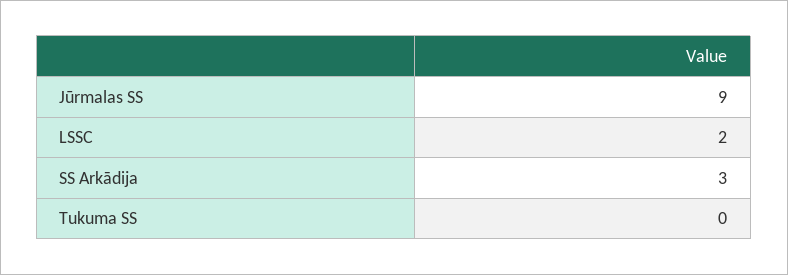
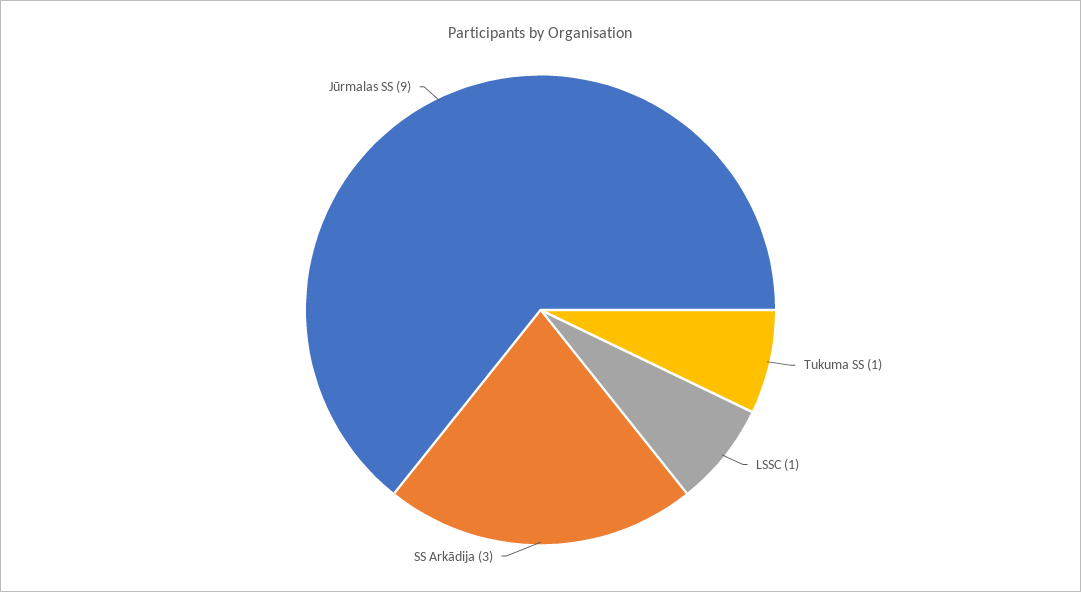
  {
    "Jūrmalas SS": 9,
-   "LSSC": 2,
+   "LSSC": 1,
    "SS Arkādija": 3,
-   "Tukuma SS": 0
+   "Tukuma SS": 1
  }

